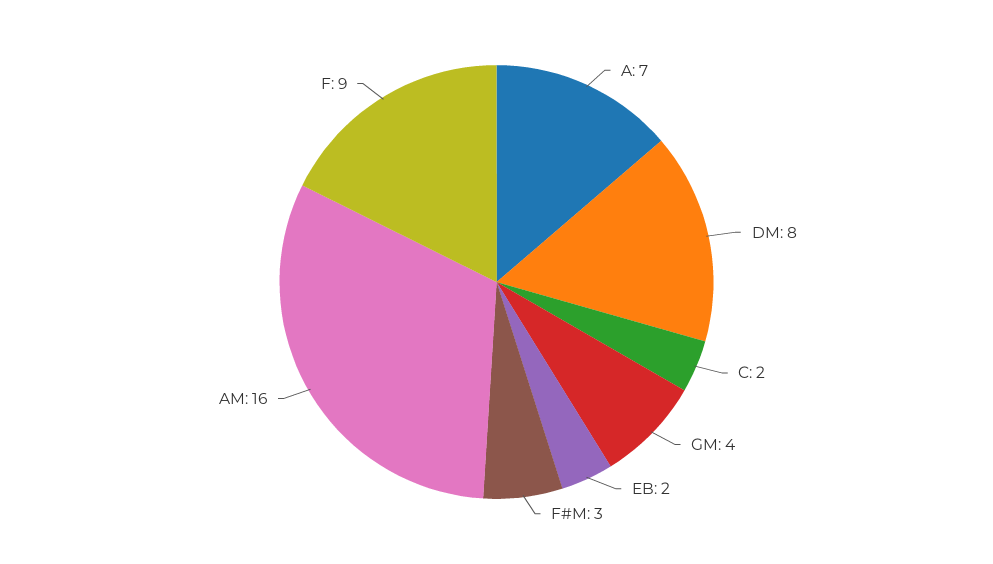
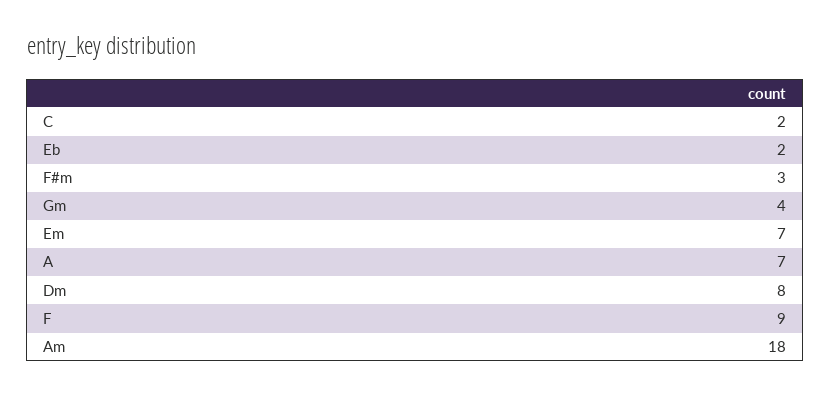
  {
    "A": 7,
    "DM": 8,
    "C": 2,
    "GM": 4,
    "EB": 2,
    "F#M": 3,
-   "AM": 16,
+   "AM": 18,
-   "F": 9
+   "F": 9,
+   "Em": 7
  }

